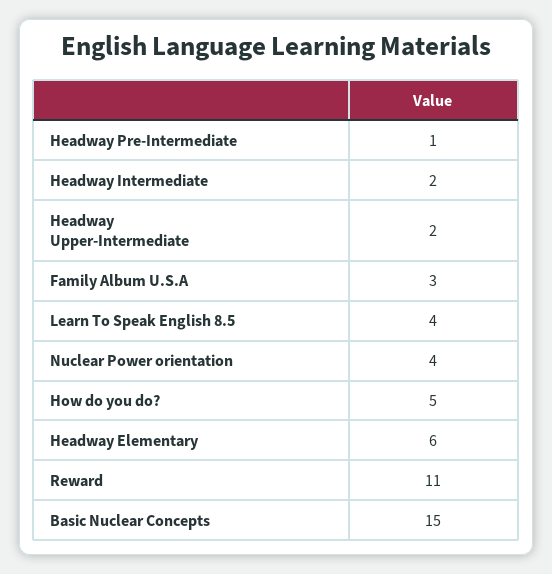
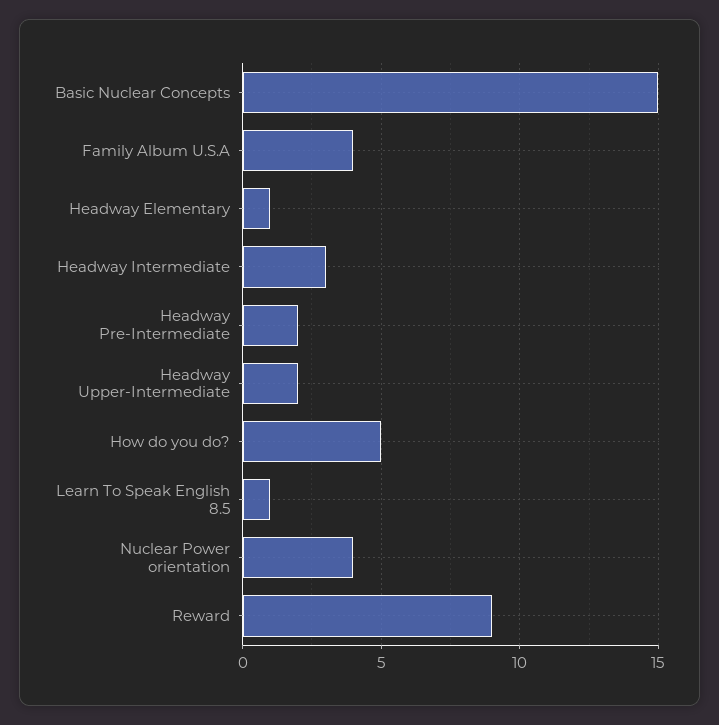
  {
-   "Headway Pre-Intermediate": 1,
+   "Headway Pre-Intermediate": 2,
-   "Headway Intermediate": 2,
+   "Headway Intermediate": 3,
    "Headway Upper-Intermediate": 2,
-   "Family Album U.S.A": 3,
+   "Family Album U.S.A": 4,
-   "Learn To Speak English 8.5": 4,
+   "Learn To Speak English 8.5": 1,
    "Nuclear Power orientation": 4,
    "How do you do?": 5,
-   "Headway Elementary": 6,
+   "Headway Elementary": 1,
-   "Reward": 11,
+   "Reward": 9,
    "Basic Nuclear Concepts": 15
  }

